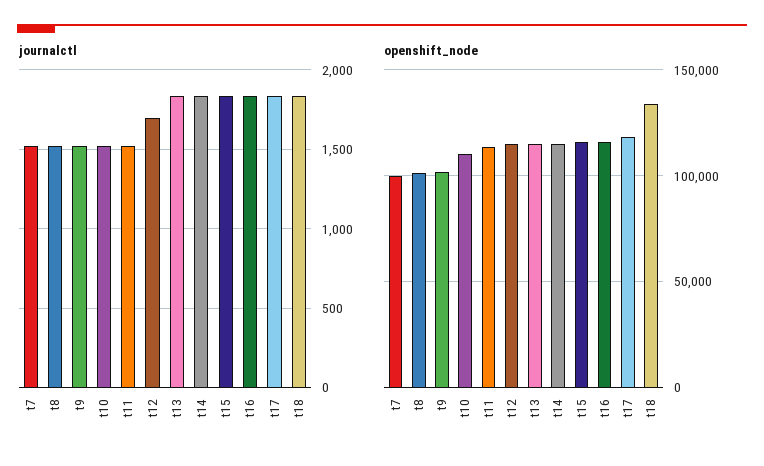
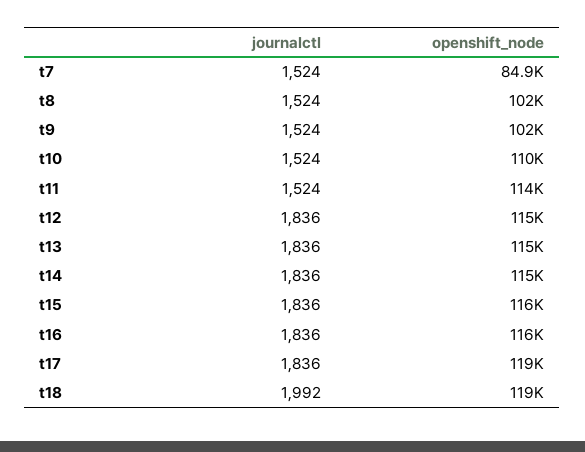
  {
    "journalctl": {
      "t7": 1524,
      "t8": 1524,
      "t9": 1524,
      "t10": 1524,
      "t11": 1524,
-     "t12": 1700,
+     "t12": 1836,
      "t13": 1836,
      "t14": 1836,
      "t15": 1836,
      "t16": 1836,
      "t17": 1836,
-     "t18": 1850
+     "t18": 1992
    },
    "openshift_node": {
-     "t7": 100000,
+     "t7": 84900,
      "t8": 102000,
      "t9": 102000,
      "t10": 110000,
      "t11": 114000,
      "t12": 115000,
      "t13": 115000,
      "t14": 115000,
      "t15": 116000,
      "t16": 116000,
      "t17": 119000,
-     "t18": 135000
+     "t18": 119000
    }
  }

